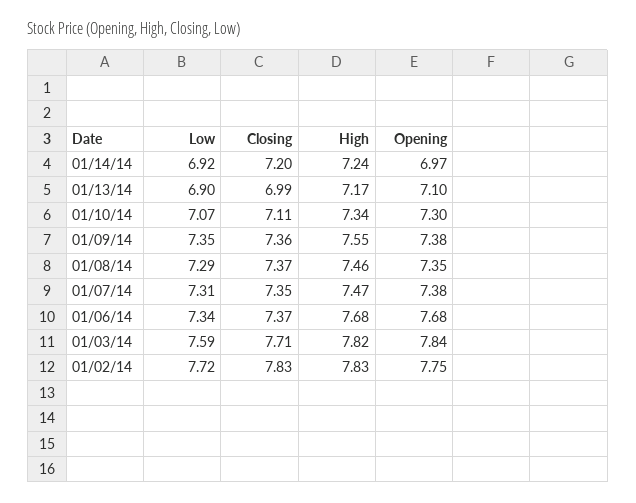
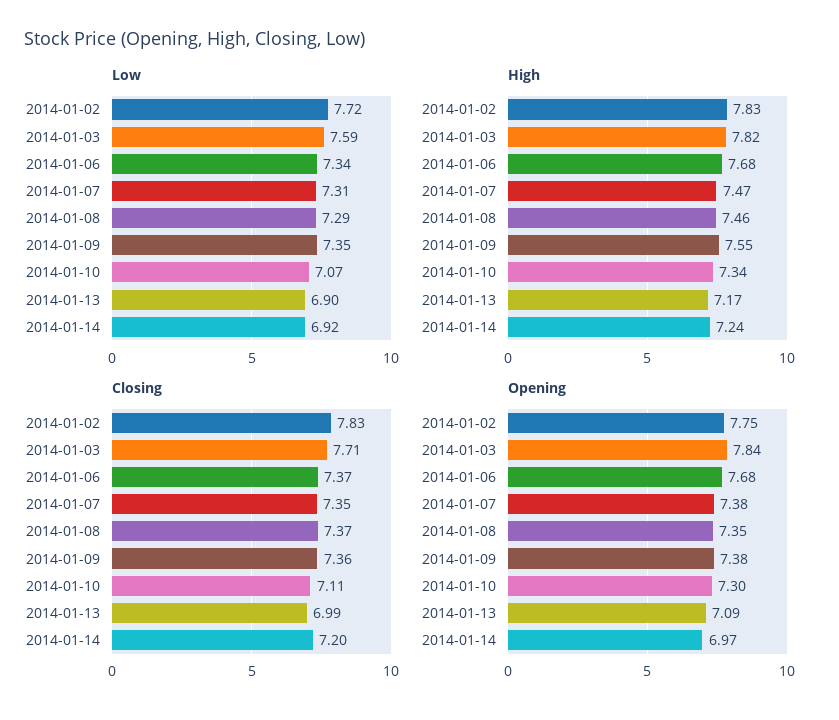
  {
    "Low": {
      "01/14/14": 6.92,
      "01/13/14": 6.9,
      "01/10/14": 7.07,
      "01/09/14": 7.35,
      "01/08/14": 7.29,
      "01/07/14": 7.31,
      "01/06/14": 7.34,
      "01/03/14": 7.59,
      "01/02/14": 7.72
    },
    "Closing": {
      "01/14/14": 7.2,
      "01/13/14": 6.99,
      "01/10/14": 7.11,
      "01/09/14": 7.36,
      "01/08/14": 7.37,
      "01/07/14": 7.35,
      "01/06/14": 7.37,
      "01/03/14": 7.71,
      "01/02/14": 7.83
    },
    "High": {
      "01/14/14": 7.24,
      "01/13/14": 7.17,
      "01/10/14": 7.34,
      "01/09/14": 7.55,
      "01/08/14": 7.46,
      "01/07/14": 7.47,
      "01/06/14": 7.68,
      "01/03/14": 7.82,
      "01/02/14": 7.83
    },
    "Opening": {
      "01/14/14": 6.97,
-     "01/13/14": 7.1,
+     "01/13/14": 7.09,
      "01/10/14": 7.3,
      "01/09/14": 7.38,
      "01/08/14": 7.35,
      "01/07/14": 7.38,
      "01/06/14": 7.68,
      "01/03/14": 7.84,
      "01/02/14": 7.75
    }
  }

